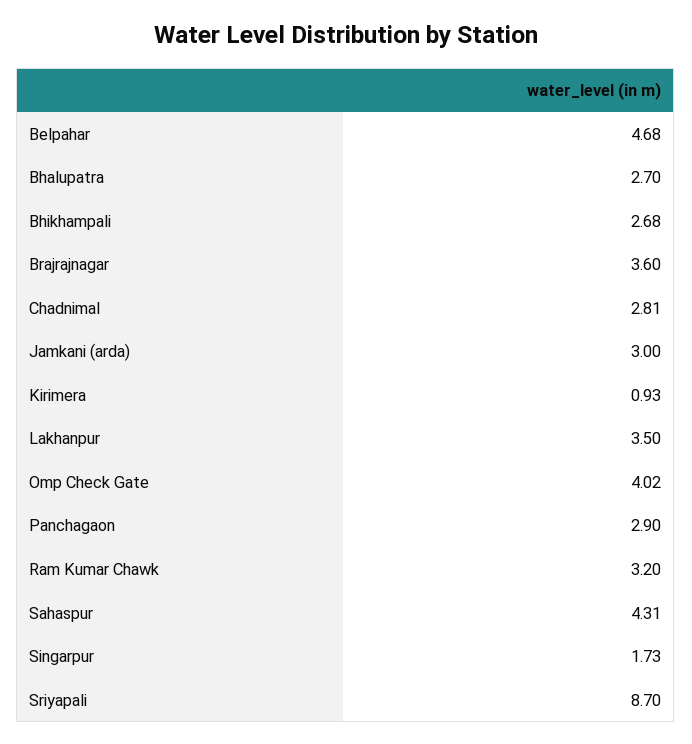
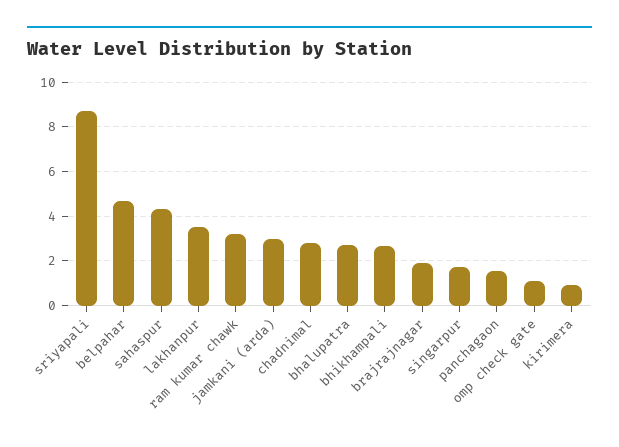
  {
    "Belpahar": 4.68,
    "Bhalupatra": 2.7,
    "Bhikhampali": 2.68,
-   "Brajrajnagar": 3.6,
+   "Brajrajnagar": 2,
    "Chadnimal": 2.81,
    "Jamkani (arda)": 3,
    "Kirimera": 0.93,
    "Lakhanpur": 3.5,
-   "Omp Check Gate": 4.02,
+   "Omp Check Gate": 1,
-   "Panchagaon": 2.9,
+   "Panchagaon": 1.5,
    "Ram Kumar Chawk": 3.2,
    "Sahaspur": 4.31,
    "Singarpur": 1.73,
    "Sriyapali": 8.7
  }

